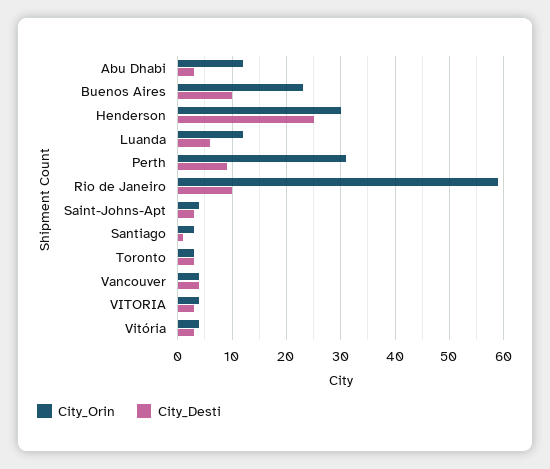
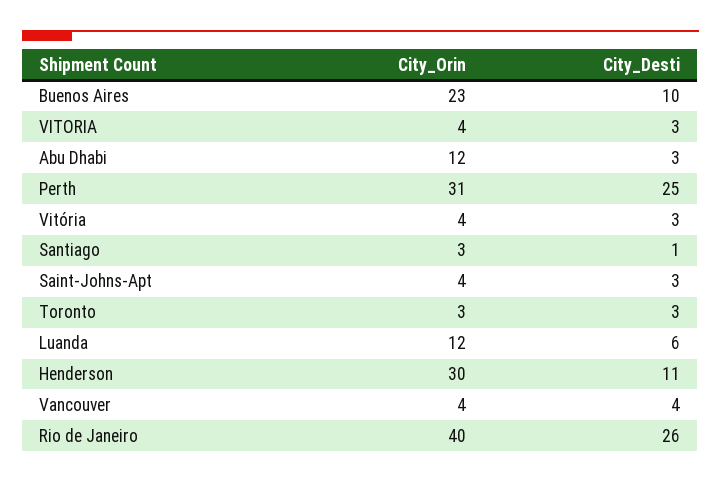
  {
    "City_Orin": {
      "Abu Dhabi": 12,
      "Buenos Aires": 23,
      "Henderson": 30,
      "Luanda": 12,
      "Perth": 31,
-     "Rio de Janeiro": 60,
+     "Rio de Janeiro": 40,
      "Saint-Johns-Apt": 4,
      "Santiago": 3,
      "Toronto": 3,
      "Vancouver": 4,
      "VITORIA": 4,
      "Vitória": 4
    },
    "City_Desti": {
      "Abu Dhabi": 3,
      "Buenos Aires": 10,
-     "Henderson": 25,
+     "Henderson": 11,
      "Luanda": 6,
-     "Perth": 10,
+     "Perth": 25,
-     "Rio de Janeiro": 10,
+     "Rio de Janeiro": 26,
      "Saint-Johns-Apt": 3,
      "Santiago": 1,
      "Toronto": 3,
      "Vancouver": 4,
      "VITORIA": 3,
      "Vitória": 3
    }
  }

